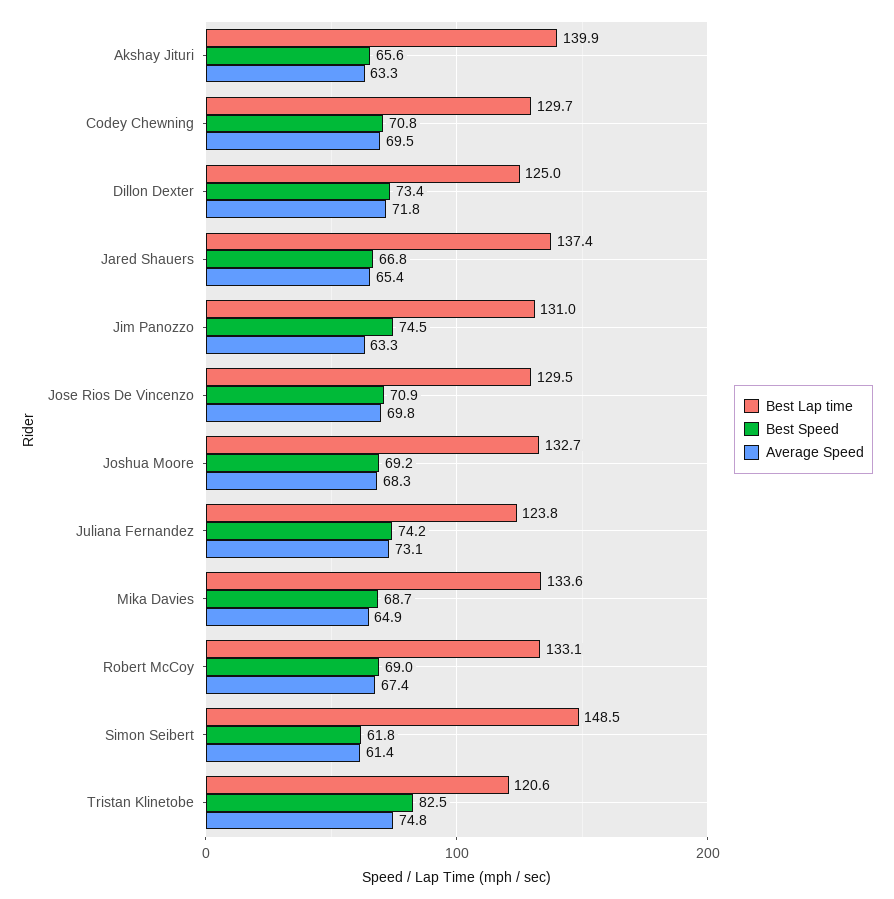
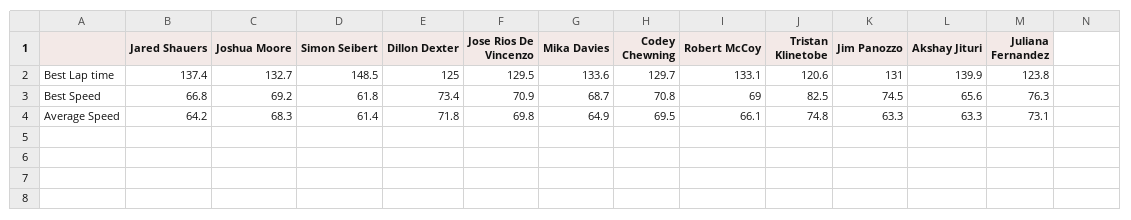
  {
    "Best Lap time": {
      "Akshay Jituri": 139.9,
      "Codey Chewning": 129.7,
      "Dillon Dexter": 125,
      "Jared Shauers": 137.4,
      "Jim Panozzo": 131,
      "Jose Rios De Vincenzo": 129.5,
      "Joshua Moore": 132.7,
      "Juliana Fernandez": 123.8,
      "Mika Davies": 133.6,
      "Robert McCoy": 133.1,
      "Simon Seibert": 148.5,
      "Tristan Klinetobe": 120.6
    },
    "Best Speed": {
      "Akshay Jituri": 65.6,
      "Codey Chewning": 70.8,
      "Dillon Dexter": 73.4,
      "Jared Shauers": 66.8,
      "Jim Panozzo": 74.5,
      "Jose Rios De Vincenzo": 70.9,
      "Joshua Moore": 69.2,
-     "Juliana Fernandez": 74.2,
+     "Juliana Fernandez": 76.3,
      "Mika Davies": 68.7,
      "Robert McCoy": 69,
      "Simon Seibert": 61.8,
      "Tristan Klinetobe": 82.5
    },
    "Average Speed": {
      "Akshay Jituri": 63.3,
      "Codey Chewning": 69.5,
      "Dillon Dexter": 71.8,
-     "Jared Shauers": 65.4,
+     "Jared Shauers": 64.2,
      "Jim Panozzo": 63.3,
      "Jose Rios De Vincenzo": 69.8,
      "Joshua Moore": 68.3,
      "Juliana Fernandez": 73.1,
      "Mika Davies": 64.9,
-     "Robert McCoy": 67.4,
+     "Robert McCoy": 66.1,
      "Simon Seibert": 61.4,
      "Tristan Klinetobe": 74.8
    }
  }

